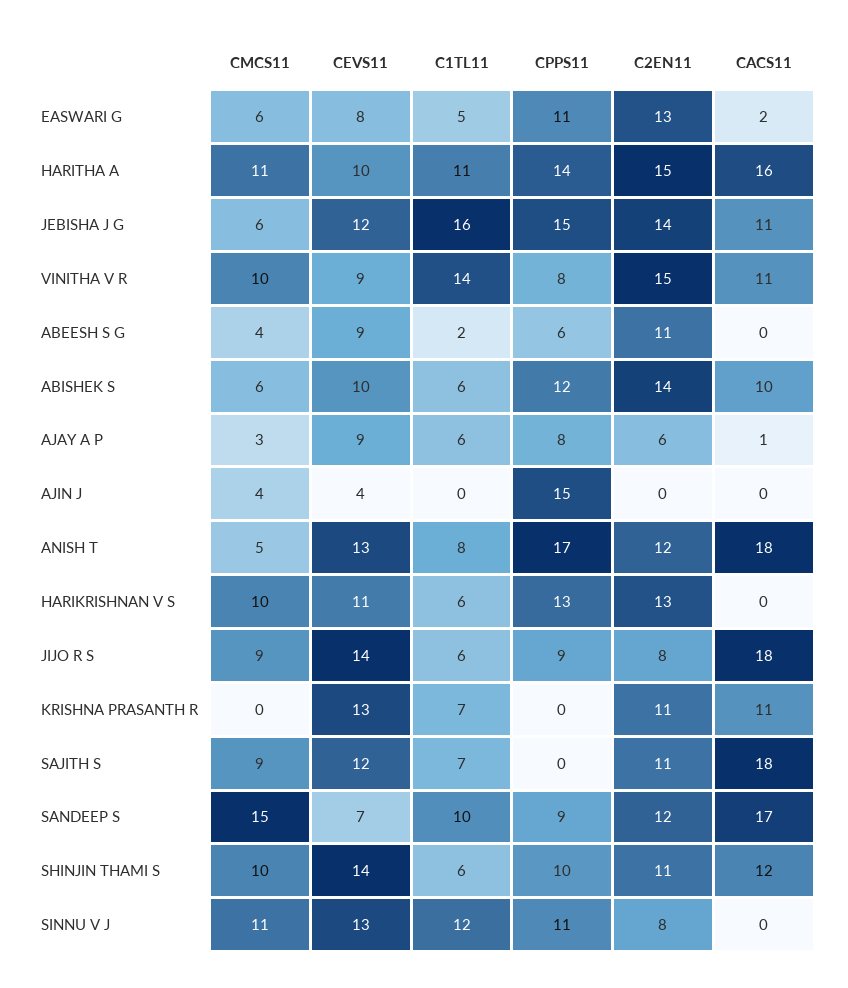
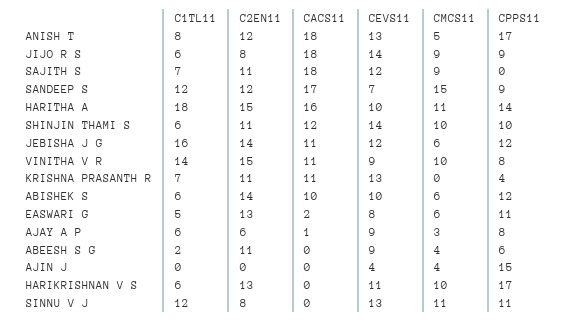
  {
    "CMCS11": {
      "EASWARI G": 6,
      "HARITHA A": 11,
      "JEBISHA J G": 6,
      "VINITHA V R": 10,
      "ABEESH S G": 4,
      "ABISHEK S": 6,
      "AJAY A P": 3,
      "AJIN J": 4,
      "ANISH T": 5,
      "HARIKRISHNAN V S": 10,
      "JIJO R S": 9,
      "KRISHNA PRASANTH R": 0,
      "SAJITH S": 9,
      "SANDEEP S": 15,
      "SHINJIN THAMI S": 10,
      "SINNU V J": 11
    },
    "CEVS11": {
      "EASWARI G": 8,
      "HARITHA A": 10,
      "JEBISHA J G": 12,
      "VINITHA V R": 9,
      "ABEESH S G": 9,
      "ABISHEK S": 10,
      "AJAY A P": 9,
      "AJIN J": 4,
      "ANISH T": 13,
      "HARIKRISHNAN V S": 11,
      "JIJO R S": 14,
      "KRISHNA PRASANTH R": 13,
      "SAJITH S": 12,
      "SANDEEP S": 7,
      "SHINJIN THAMI S": 14,
      "SINNU V J": 13
    },
    "C1TL11": {
      "EASWARI G": 5,
-     "HARITHA A": 11,
+     "HARITHA A": 18,
      "JEBISHA J G": 16,
      "VINITHA V R": 14,
      "ABEESH S G": 2,
      "ABISHEK S": 6,
      "AJAY A P": 6,
      "AJIN J": 0,
      "ANISH T": 8,
      "HARIKRISHNAN V S": 6,
      "JIJO R S": 6,
      "KRISHNA PRASANTH R": 7,
      "SAJITH S": 7,
-     "SANDEEP S": 10,
+     "SANDEEP S": 12,
      "SHINJIN THAMI S": 6,
      "SINNU V J": 12
    },
    "CPPS11": {
      "EASWARI G": 11,
      "HARITHA A": 14,
-     "JEBISHA J G": 15,
+     "JEBISHA J G": 12,
      "VINITHA V R": 8,
      "ABEESH S G": 6,
      "ABISHEK S": 12,
      "AJAY A P": 8,
      "AJIN J": 15,
      "ANISH T": 17,
-     "HARIKRISHNAN V S": 13,
+     "HARIKRISHNAN V S": 17,
      "JIJO R S": 9,
-     "KRISHNA PRASANTH R": 0,
+     "KRISHNA PRASANTH R": 4,
      "SAJITH S": 0,
      "SANDEEP S": 9,
      "SHINJIN THAMI S": 10,
      "SINNU V J": 11
    },
    "C2EN11": {
      "EASWARI G": 13,
      "HARITHA A": 15,
      "JEBISHA J G": 14,
      "VINITHA V R": 15,
      "ABEESH S G": 11,
      "ABISHEK S": 14,
      "AJAY A P": 6,
      "AJIN J": 0,
      "ANISH T": 12,
      "HARIKRISHNAN V S": 13,
      "JIJO R S": 8,
      "KRISHNA PRASANTH R": 11,
      "SAJITH S": 11,
      "SANDEEP S": 12,
      "SHINJIN THAMI S": 11,
      "SINNU V J": 8
    },
    "CACS11": {
      "EASWARI G": 2,
      "HARITHA A": 16,
      "JEBISHA J G": 11,
      "VINITHA V R": 11,
      "ABEESH S G": 0,
      "ABISHEK S": 10,
      "AJAY A P": 1,
      "AJIN J": 0,
      "ANISH T": 18,
      "HARIKRISHNAN V S": 0,
      "JIJO R S": 18,
      "KRISHNA PRASANTH R": 11,
      "SAJITH S": 18,
      "SANDEEP S": 17,
      "SHINJIN THAMI S": 12,
      "SINNU V J": 0
    }
  }

